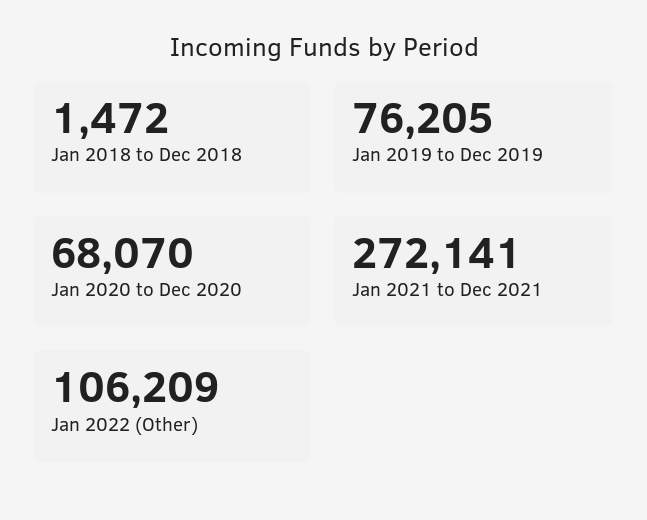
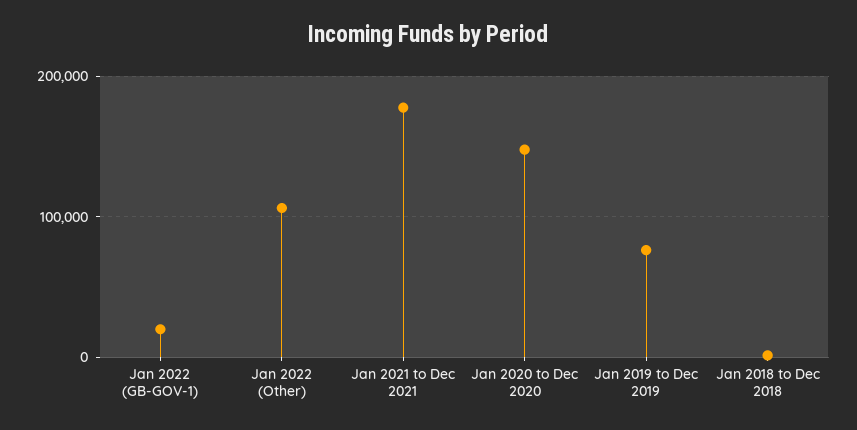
  {
    "Jan 2018 to Dec 2018": 1472,
    "Jan 2019 to Dec 2019": 76205,
-   "Jan 2020 to Dec 2020": 68070,
+   "Jan 2020 to Dec 2020": 150000,
-   "Jan 2021 to Dec 2021": 272141,
+   "Jan 2021 to Dec 2021": 180000,
-   "Jan 2022 (Other)": 106209
+   "Jan 2022 (Other)": 106209,
+   "Jan 2022 (GB-GOV-1)": 20000
  }

